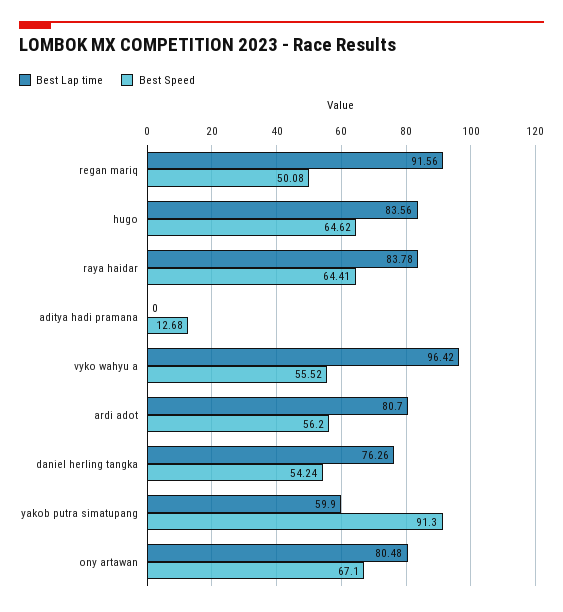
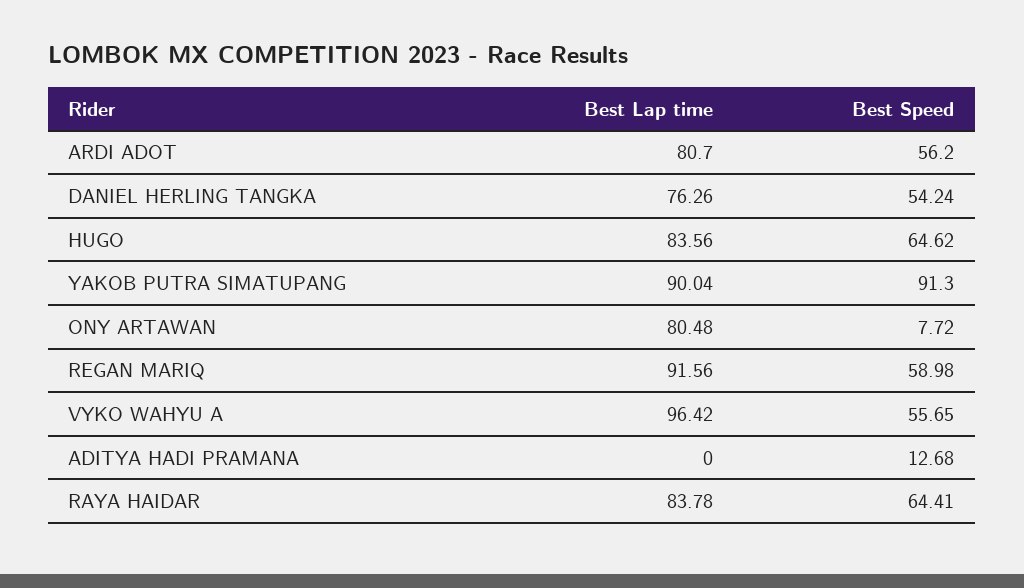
  {
    "Best Lap time": {
      "regan mariq": 91.56,
      "hugo": 83.56,
      "raya haidar": 83.78,
      "aditya hadi pramana": 0,
      "vyko wahyu a": 96.42,
      "ardi adot": 80.7,
      "daniel herling tangka": 76.26,
-     "yakob putra simatupang": 59.9,
+     "yakob putra simatupang": 90.04,
      "ony artawan": 80.48
    },
    "Best Speed": {
-     "regan mariq": 50.08,
+     "regan mariq": 58.98,
      "hugo": 64.62,
      "raya haidar": 64.41,
      "aditya hadi pramana": 12.68,
-     "vyko wahyu a": 55.52,
+     "vyko wahyu a": 55.65,
      "ardi adot": 56.2,
      "daniel herling tangka": 54.24,
      "yakob putra simatupang": 91.3,
-     "ony artawan": 67.1
+     "ony artawan": 7.72
    }
  }

